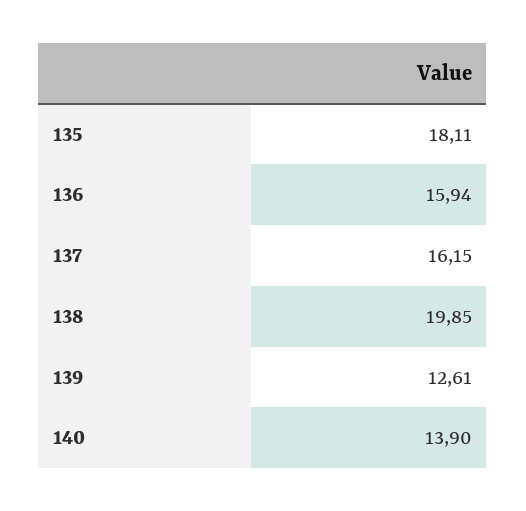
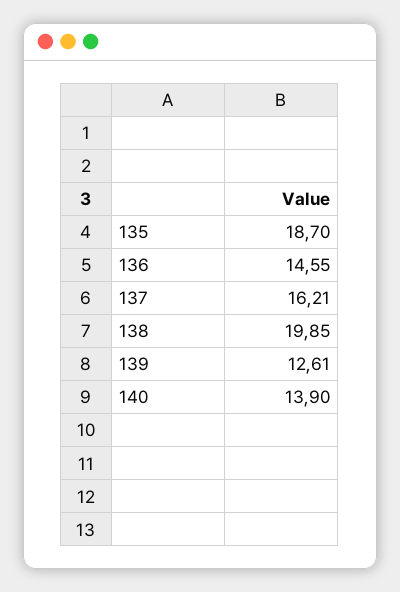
  {
-   "135": 18.11,
+   "135": 18.7,
-   "136": 15.94,
+   "136": 14.55,
-   "137": 16.15,
+   "137": 16.21,
    "138": 19.85,
    "139": 12.61,
    "140": 13.9
  }

